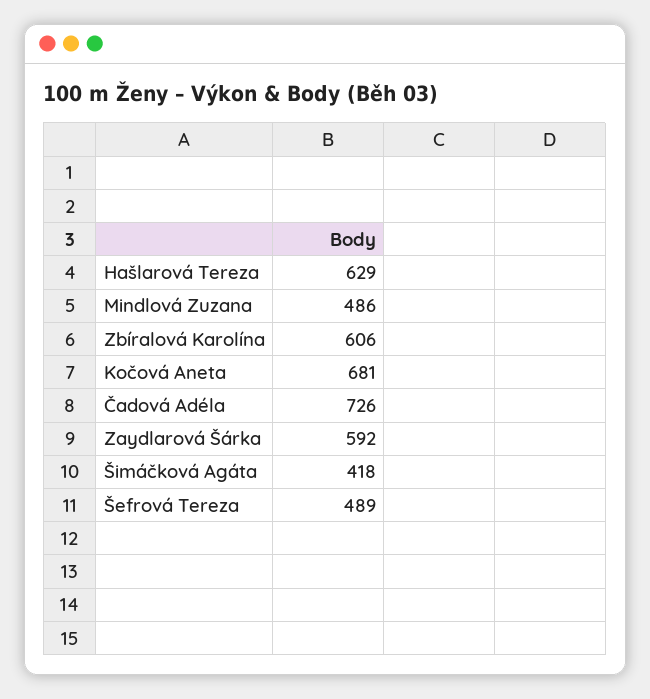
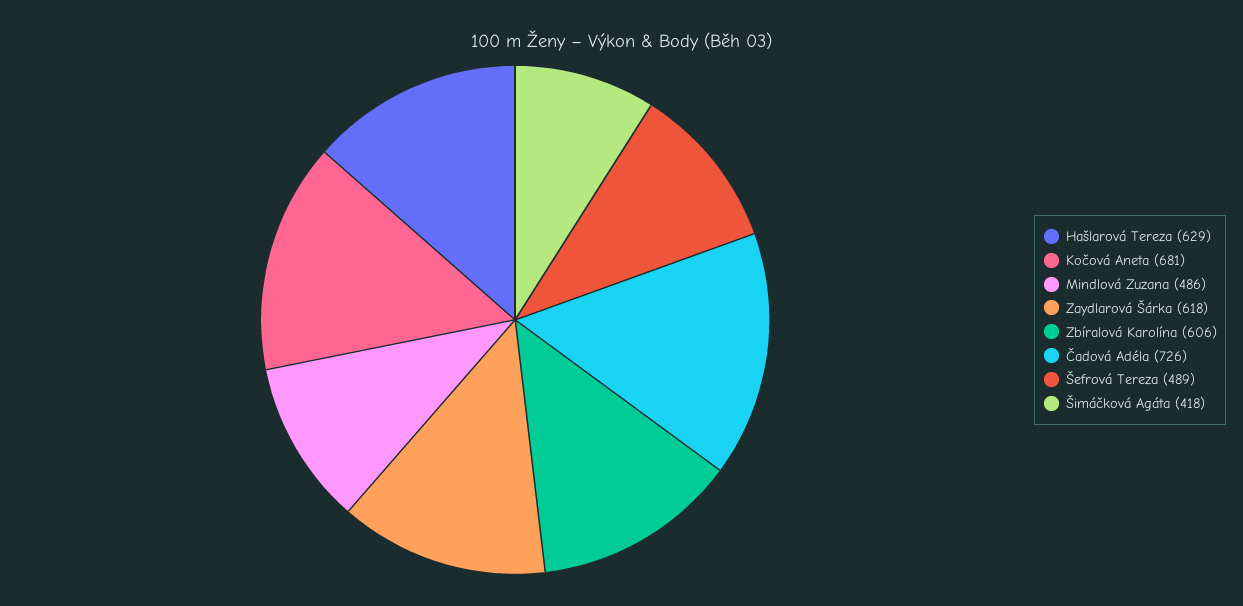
  {
    "Hašlarová Tereza": 629,
    "Mindlová Zuzana": 486,
    "Zbíralová Karolína": 606,
    "Kočová Aneta": 681,
    "Čadová Adéla": 726,
-   "Zaydlarová Šárka": 592,
+   "Zaydlarová Šárka": 618,
    "Šimáčková Agáta": 418,
    "Šefrová Tereza": 489
  }

